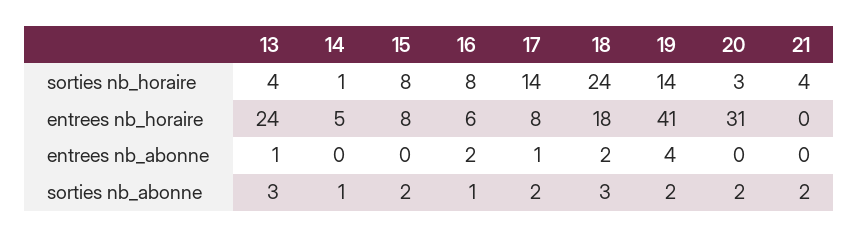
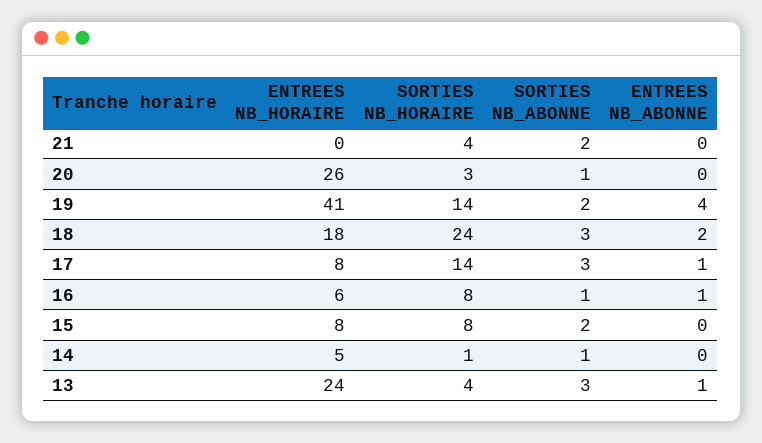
  {
    "13": {
      "sorties nb_horaire": 4,
      "entrees nb_horaire": 24,
      "entrees nb_abonne": 1,
      "sorties nb_abonne": 3
    },
    "14": {
      "sorties nb_horaire": 1,
      "entrees nb_horaire": 5,
      "entrees nb_abonne": 0,
      "sorties nb_abonne": 1
    },
    "15": {
      "sorties nb_horaire": 8,
      "entrees nb_horaire": 8,
      "entrees nb_abonne": 0,
      "sorties nb_abonne": 2
    },
    "16": {
      "sorties nb_horaire": 8,
      "entrees nb_horaire": 6,
-     "entrees nb_abonne": 2,
+     "entrees nb_abonne": 1,
      "sorties nb_abonne": 1
    },
    "17": {
      "sorties nb_horaire": 14,
      "entrees nb_horaire": 8,
      "entrees nb_abonne": 1,
-     "sorties nb_abonne": 2
+     "sorties nb_abonne": 3
    },
    "18": {
      "sorties nb_horaire": 24,
      "entrees nb_horaire": 18,
      "entrees nb_abonne": 2,
      "sorties nb_abonne": 3
    },
    "19": {
      "sorties nb_horaire": 14,
      "entrees nb_horaire": 41,
      "entrees nb_abonne": 4,
      "sorties nb_abonne": 2
    },
    "20": {
      "sorties nb_horaire": 3,
-     "entrees nb_horaire": 31,
+     "entrees nb_horaire": 26,
      "entrees nb_abonne": 0,
-     "sorties nb_abonne": 2
+     "sorties nb_abonne": 1
    },
    "21": {
      "sorties nb_horaire": 4,
      "entrees nb_horaire": 0,
      "entrees nb_abonne": 0,
      "sorties nb_abonne": 2
    }
  }

